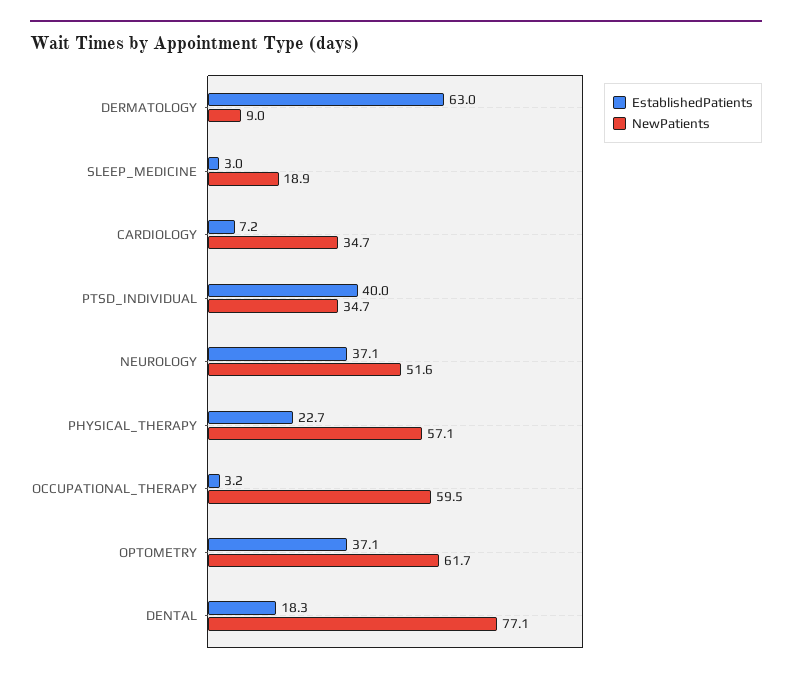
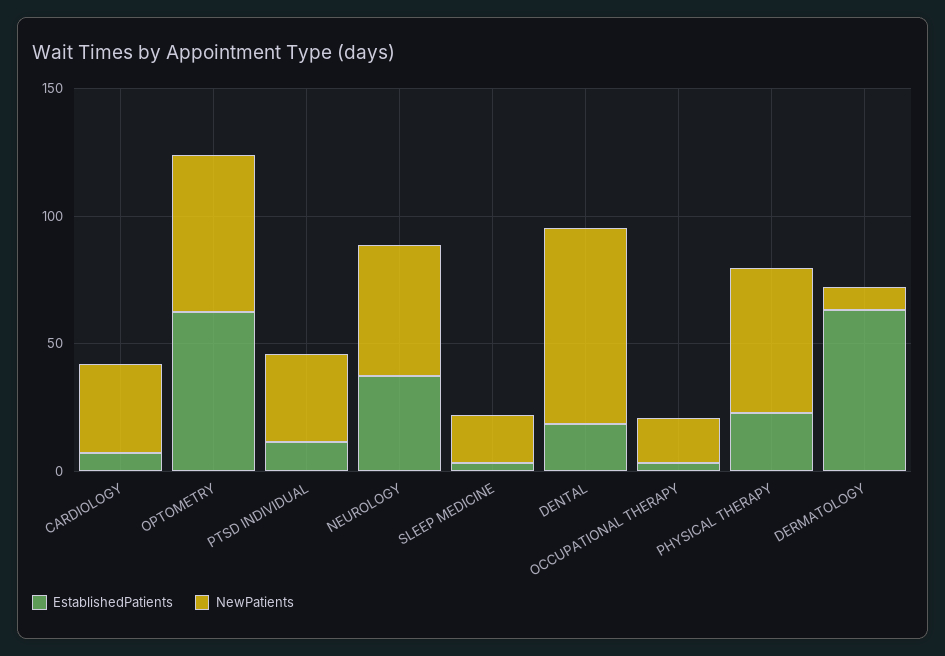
  {
    "EstablishedPatients": {
      "DERMATOLOGY": 63,
      "SLEEP_MEDICINE": 3,
      "CARDIOLOGY": 7.2,
-     "PTSD_INDIVIDUAL": 40,
+     "PTSD_INDIVIDUAL": 10,
      "NEUROLOGY": 37.1,
      "PHYSICAL_THERAPY": 22.7,
      "OCCUPATIONAL_THERAPY": 3.2,
-     "OPTOMETRY": 37.1,
+     "OPTOMETRY": 60,
      "DENTAL": 18.3
    },
    "NewPatients": {
      "DERMATOLOGY": 9,
      "SLEEP_MEDICINE": 18.9,
      "CARDIOLOGY": 34.7,
      "PTSD_INDIVIDUAL": 34.7,
      "NEUROLOGY": 51.6,
      "PHYSICAL_THERAPY": 57.1,
-     "OCCUPATIONAL_THERAPY": 59.5,
+     "OCCUPATIONAL_THERAPY": 20,
      "OPTOMETRY": 61.7,
      "DENTAL": 77.1
    }
  }

